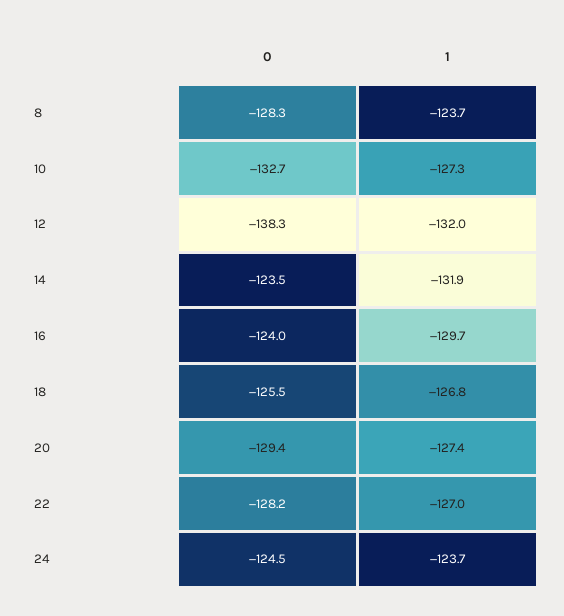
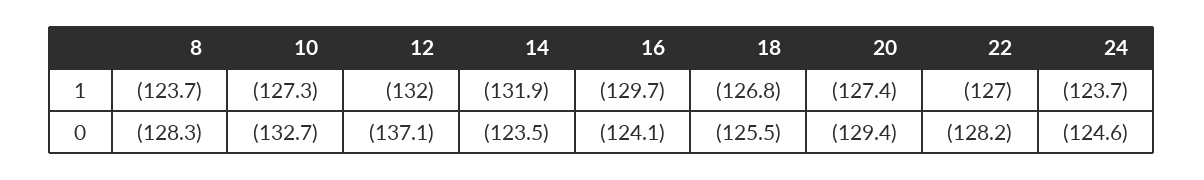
  {
    "0": {
      "8": -128.3,
      "10": -132.7,
-     "12": -138.3,
+     "12": -137.1,
      "14": -123.5,
-     "16": -124,
+     "16": -124.1,
      "18": -125.5,
      "20": -129.4,
      "22": -128.2,
-     "24": -124.5
+     "24": -124.6
    },
    "1": {
      "8": -123.7,
      "10": -127.3,
      "12": -132,
      "14": -131.9,
      "16": -129.7,
      "18": -126.8,
      "20": -127.4,
      "22": -127,
      "24": -123.7
    }
  }

